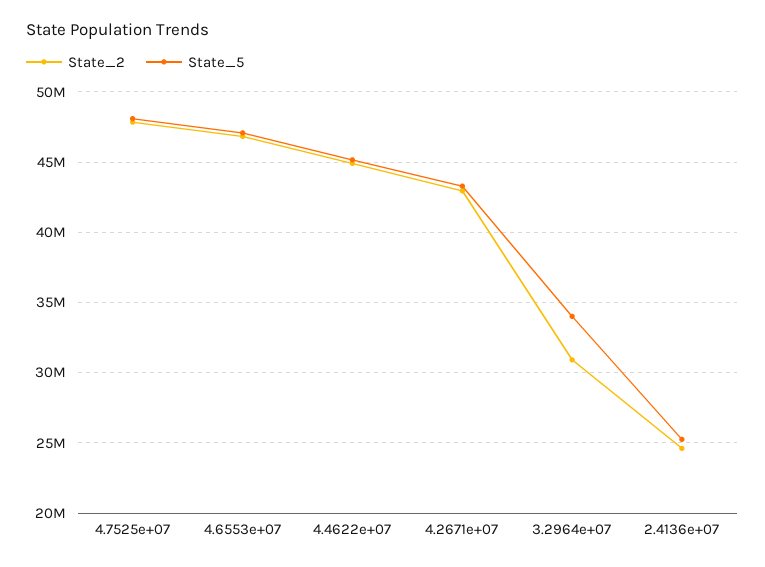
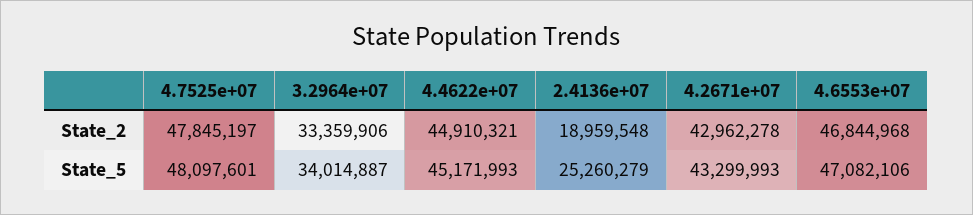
  {
    "State_2": {
      "4.7525e+07": 47845197,
      "4.6553e+07": 46844968,
      "4.4622e+07": 44910321,
      "4.2671e+07": 42962278,
-     "3.2964e+07": 31000000,
+     "3.2964e+07": 33359906,
-     "2.4136e+07": 24500000
+     "2.4136e+07": 18959548
    },
    "State_5": {
      "4.7525e+07": 48097601,
      "4.6553e+07": 47082106,
      "4.4622e+07": 45171993,
      "4.2671e+07": 43299993,
      "3.2964e+07": 34014887,
      "2.4136e+07": 25260279
    }
  }

